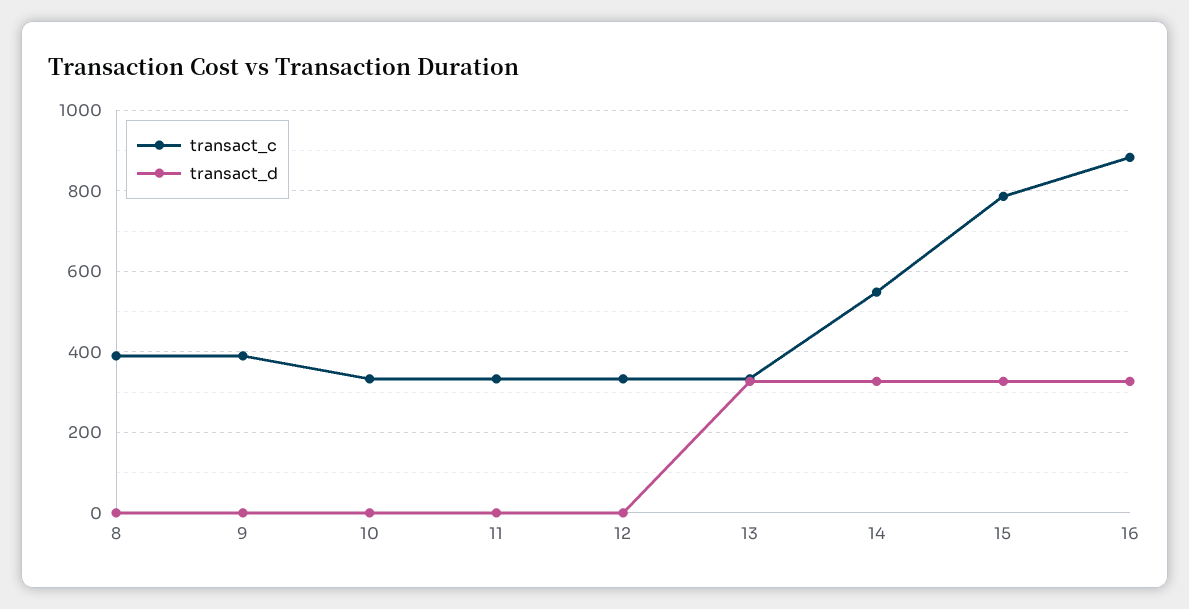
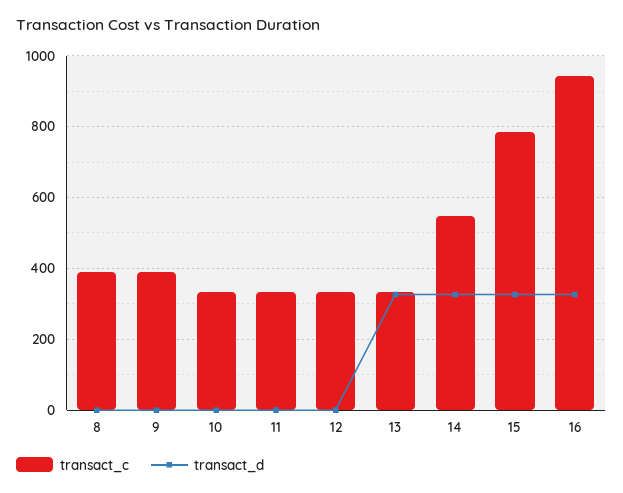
  {
    "transact_c": {
      "8": 400,
      "9": 400,
      "10": 340,
      "11": 340,
      "12": 340,
      "13": 340,
      "14": 540,
      "15": 780,
-     "16": 880
+     "16": 940
    },
    "transact_d": {
      "8": 0,
      "9": 0,
      "10": 0,
      "11": 0,
      "12": 0,
      "13": 320,
      "14": 320,
      "15": 320,
      "16": 320
    }
  }

